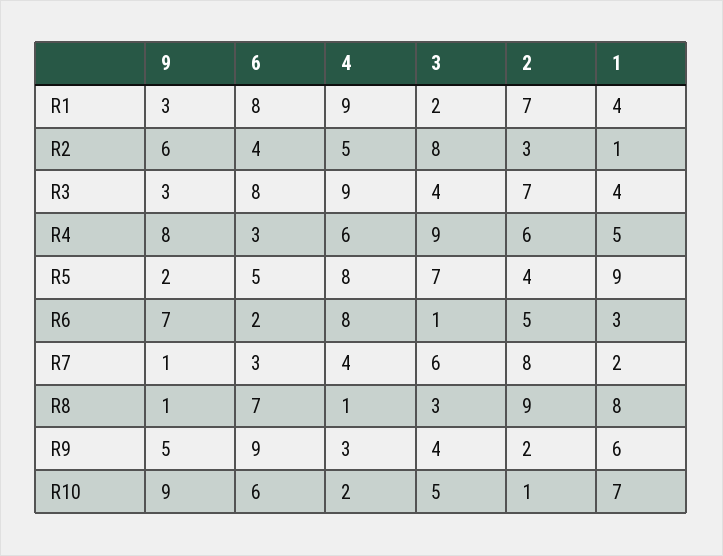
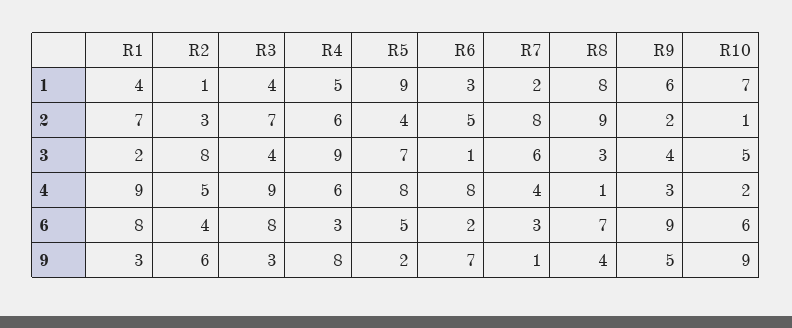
  {
    "9": {
      "R1": 3,
      "R2": 6,
      "R3": 3,
      "R4": 8,
      "R5": 2,
      "R6": 7,
      "R7": 1,
-     "R8": 1,
+     "R8": 4,
      "R9": 5,
      "R10": 9
    },
    "6": {
      "R1": 8,
      "R2": 4,
      "R3": 8,
      "R4": 3,
      "R5": 5,
      "R6": 2,
      "R7": 3,
      "R8": 7,
      "R9": 9,
      "R10": 6
    },
    "4": {
      "R1": 9,
      "R2": 5,
      "R3": 9,
      "R4": 6,
      "R5": 8,
      "R6": 8,
      "R7": 4,
      "R8": 1,
      "R9": 3,
      "R10": 2
    },
    "3": {
      "R1": 2,
      "R2": 8,
      "R3": 4,
      "R4": 9,
      "R5": 7,
      "R6": 1,
      "R7": 6,
      "R8": 3,
      "R9": 4,
      "R10": 5
    },
    "2": {
      "R1": 7,
      "R2": 3,
      "R3": 7,
      "R4": 6,
      "R5": 4,
      "R6": 5,
      "R7": 8,
      "R8": 9,
      "R9": 2,
      "R10": 1
    },
    "1": {
      "R1": 4,
      "R2": 1,
      "R3": 4,
      "R4": 5,
      "R5": 9,
      "R6": 3,
      "R7": 2,
      "R8": 8,
      "R9": 6,
      "R10": 7
    }
  }

